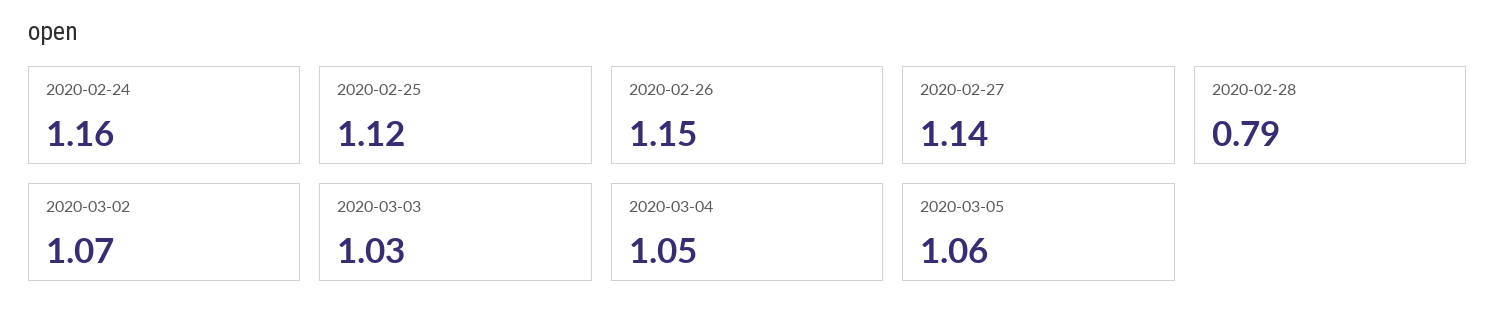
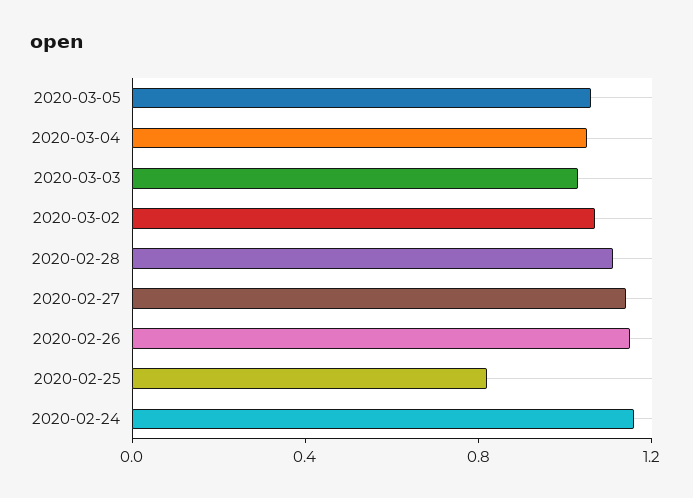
  {
    "2020-02-24": 1.16,
-   "2020-02-25": 1.12,
+   "2020-02-25": 0.8,
    "2020-02-26": 1.15,
    "2020-02-27": 1.14,
-   "2020-02-28": 0.79,
+   "2020-02-28": 1.1,
    "2020-03-02": 1.07,
    "2020-03-03": 1.03,
    "2020-03-04": 1.05,
    "2020-03-05": 1.06
  }

